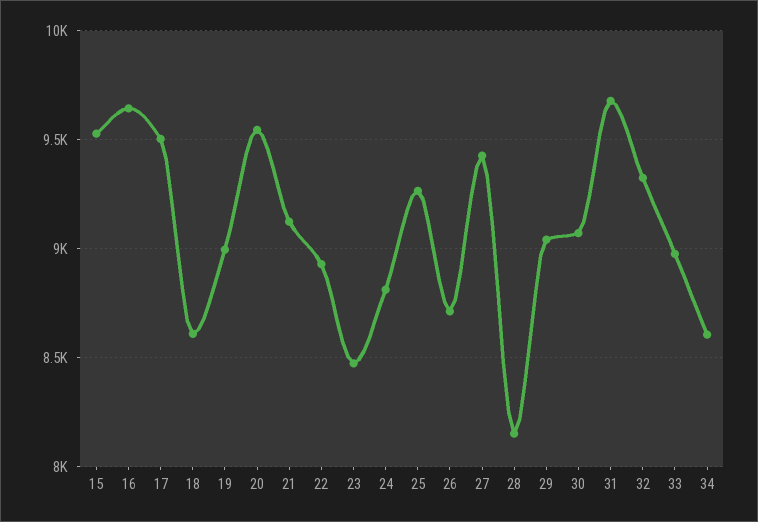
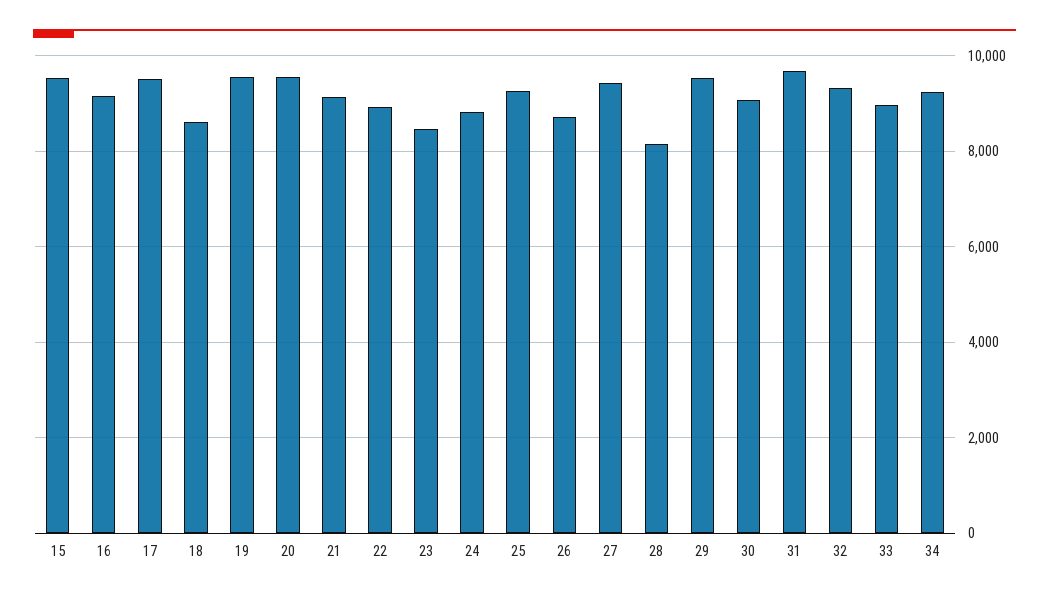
  {
    "15": 9550,
-   "16": 9650,
+   "16": 9200,
    "17": 9500,
    "18": 8600,
-   "19": 9000,
+   "19": 9600,
    "20": 9550,
    "21": 9150,
    "22": 8950,
    "23": 8450,
    "24": 8800,
    "25": 9250,
    "26": 8700,
    "27": 9450,
    "28": 8150,
-   "29": 9050,
+   "29": 9600,
    "30": 9050,
    "31": 9700,
    "32": 9350,
    "33": 9000,
-   "34": 8600
+   "34": 9200
  }

